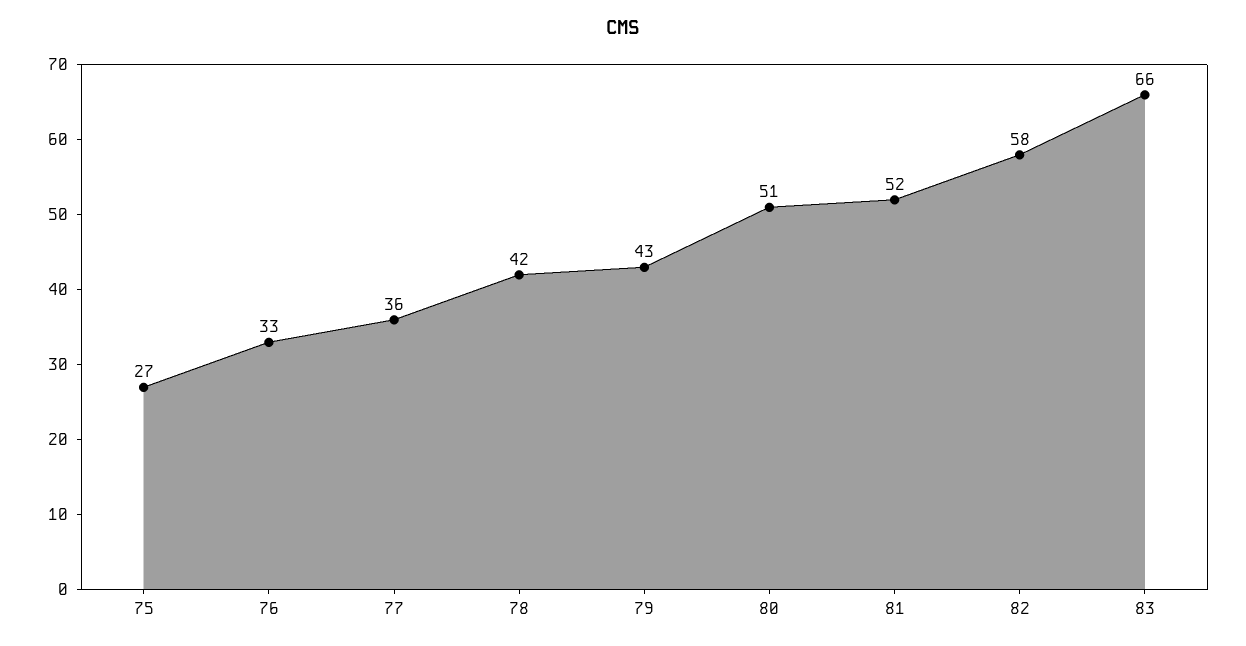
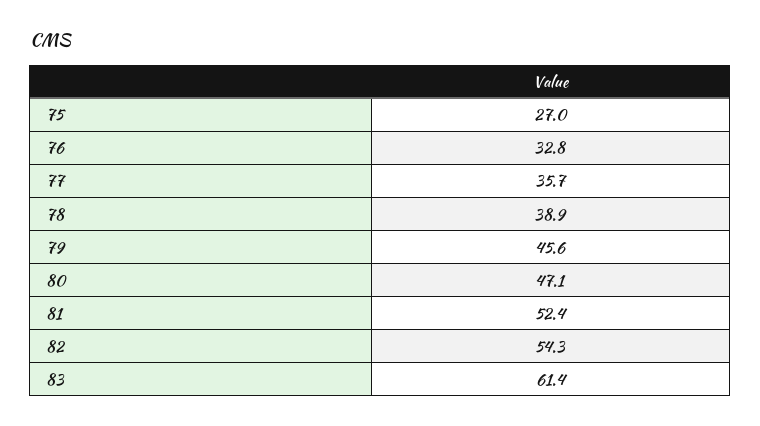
  {
    "75": 27,
    "76": 32.8,
    "77": 35.7,
-   "78": 42,
+   "78": 38.9,
-   "79": 43,
+   "79": 45.6,
-   "80": 51,
+   "80": 47.1,
    "81": 52.4,
-   "82": 58,
+   "82": 54.3,
-   "83": 66
+   "83": 61.4
  }

